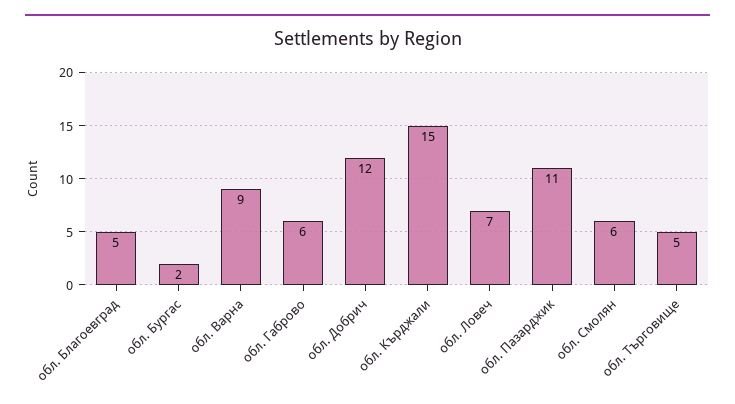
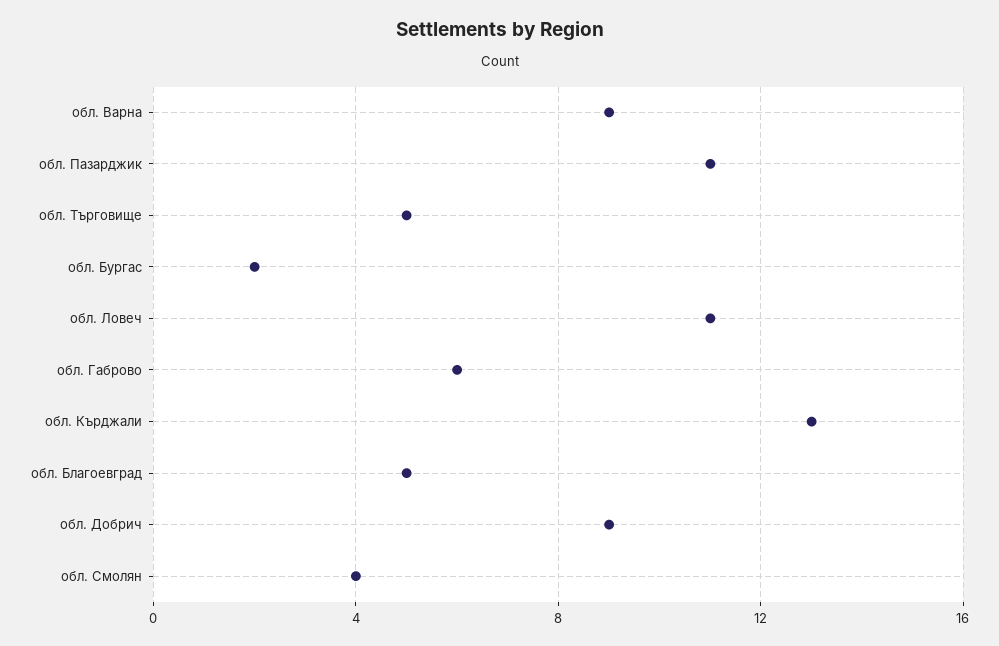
  {
    "обл. Благоевград": 5,
    "обл. Бургас": 2,
    "обл. Варна": 9,
    "обл. Габрово": 6,
-   "обл. Добрич": 12,
+   "обл. Добрич": 9,
-   "обл. Кърджали": 15,
+   "обл. Кърджали": 13,
-   "обл. Ловеч": 7,
+   "обл. Ловеч": 11,
    "обл. Пазарджик": 11,
-   "обл. Смолян": 6,
+   "обл. Смолян": 4,
    "обл. Търговище": 5
  }

